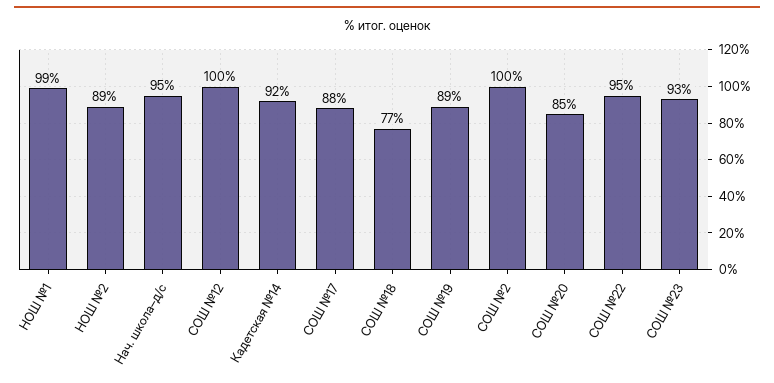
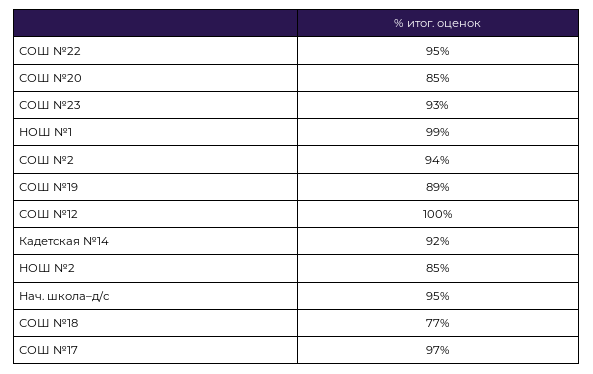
  {
    "НОШ №1": 99,
-   "НОШ №2": 89,
+   "НОШ №2": 85,
    "Нач. школа–д/с": 95,
    "СОШ №12": 100,
    "Кадетская №14": 92,
-   "СОШ №17": 88,
+   "СОШ №17": 97,
    "СОШ №18": 77,
    "СОШ №19": 89,
-   "СОШ №2": 100,
+   "СОШ №2": 94,
    "СОШ №20": 85,
    "СОШ №22": 95,
    "СОШ №23": 93
  }

